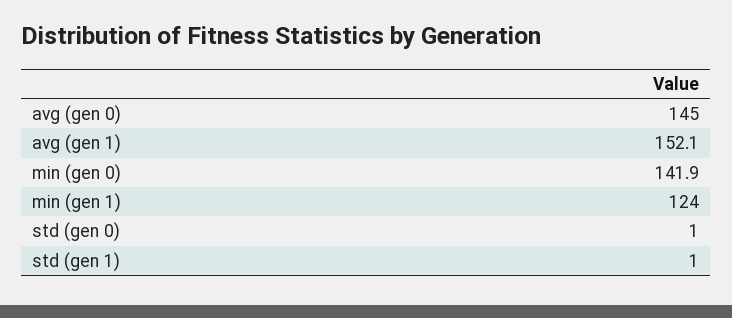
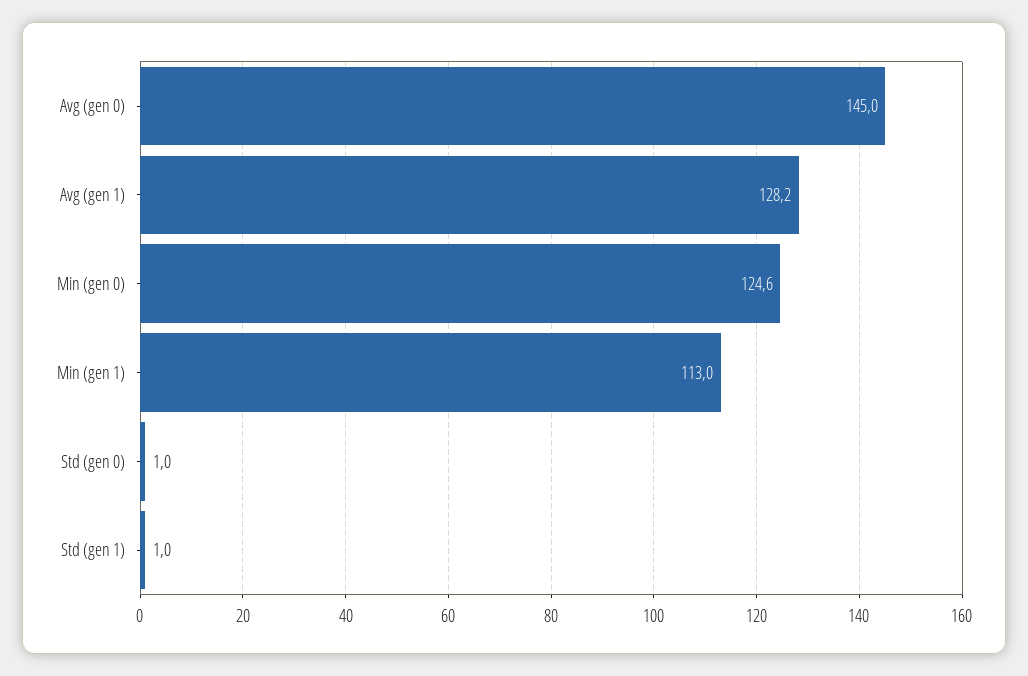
  {
    "avg (gen 0)": 145,
-   "avg (gen 1)": 152.1,
+   "avg (gen 1)": 128.2,
-   "min (gen 0)": 141.9,
+   "min (gen 0)": 124.6,
-   "min (gen 1)": 124,
+   "min (gen 1)": 113,
    "std (gen 0)": 1,
    "std (gen 1)": 1
  }

